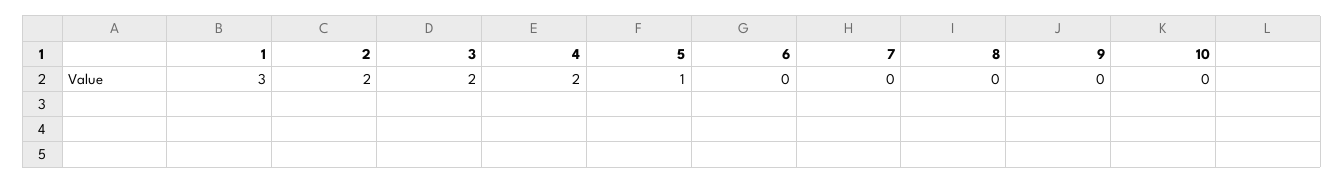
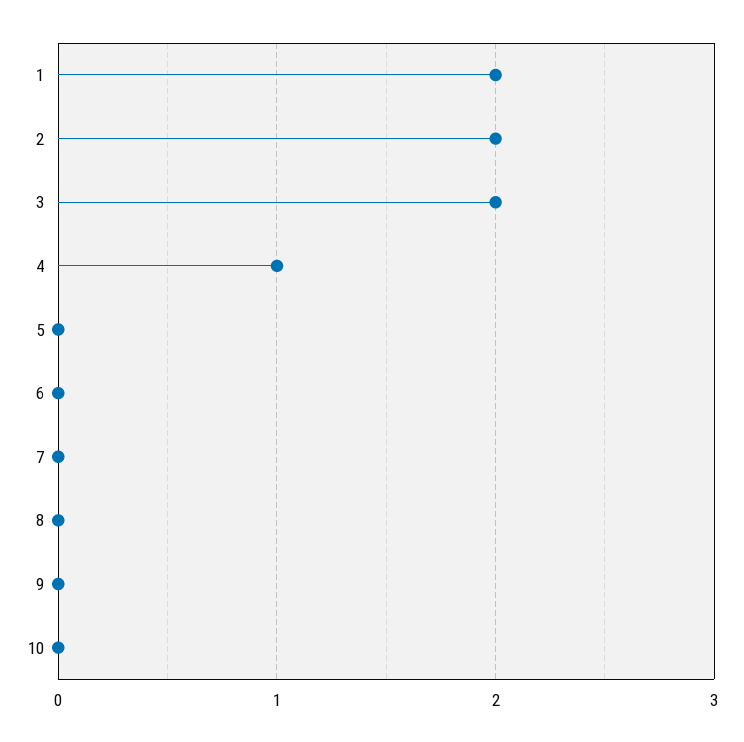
  {
-   "1": 3,
+   "1": 2,
    "2": 2,
    "3": 2,
-   "4": 2,
+   "4": 1,
-   "5": 1,
+   "5": 0,
    "6": 0,
    "7": 0,
    "8": 0,
    "9": 0,
    "10": 0
  }

